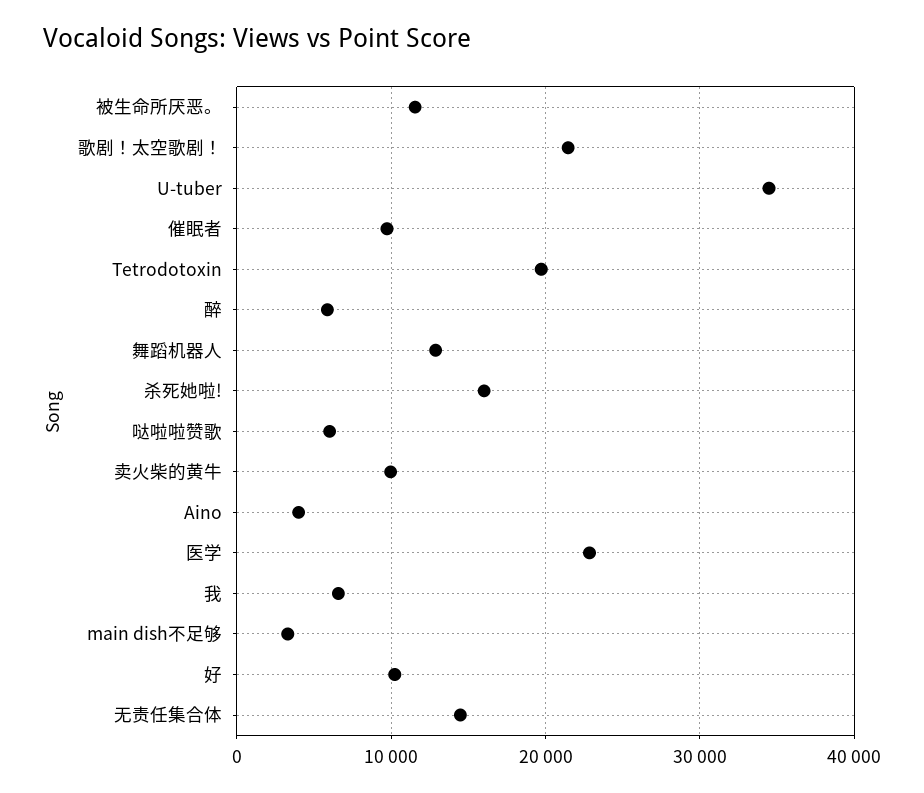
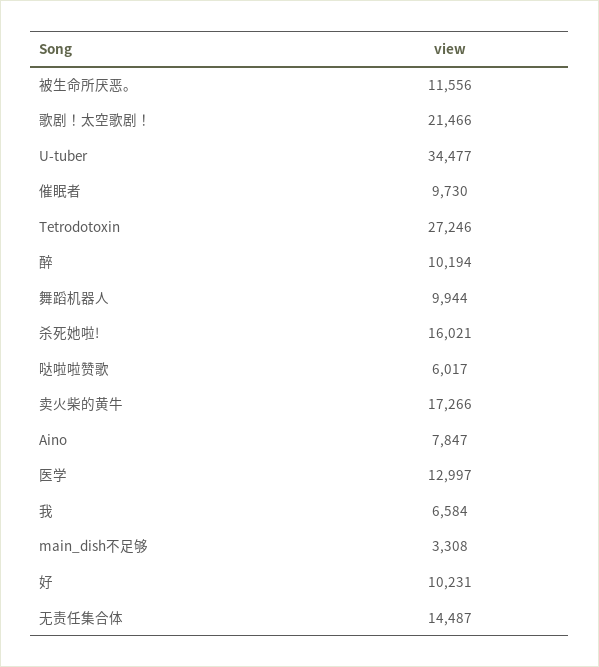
  {
    "被生命所厌恶。": 11556,
    "歌剧！太空歌剧！": 21466,
    "U-tuber": 34477,
    "催眠者": 9730,
-   "Tetrodotoxin": 20000,
+   "Tetrodotoxin": 27246,
-   "醉": 6000,
+   "醉": 10194,
-   "舞蹈机器人": 13000,
+   "舞蹈机器人": 9944,
    "杀死她啦!": 16021,
    "哒啦啦赞歌": 6017,
-   "卖火柴的黄牛": 10000,
+   "卖火柴的黄牛": 17266,
-   "Aino": 4000,
+   "Aino": 7847,
-   "医学": 23000,
+   "医学": 12997,
    "我": 6584,
    "main dish不足够": 3308,
    "好": 10231,
    "无责任集合体": 14487
  }

